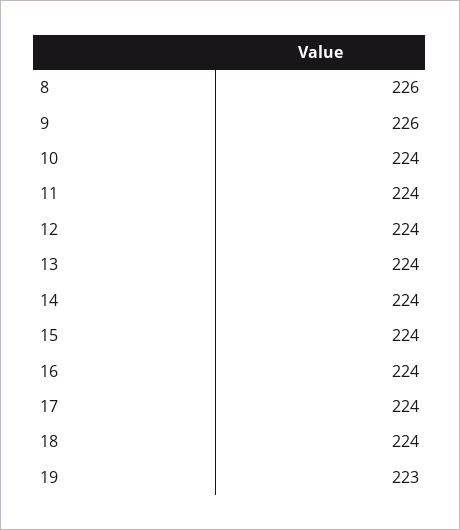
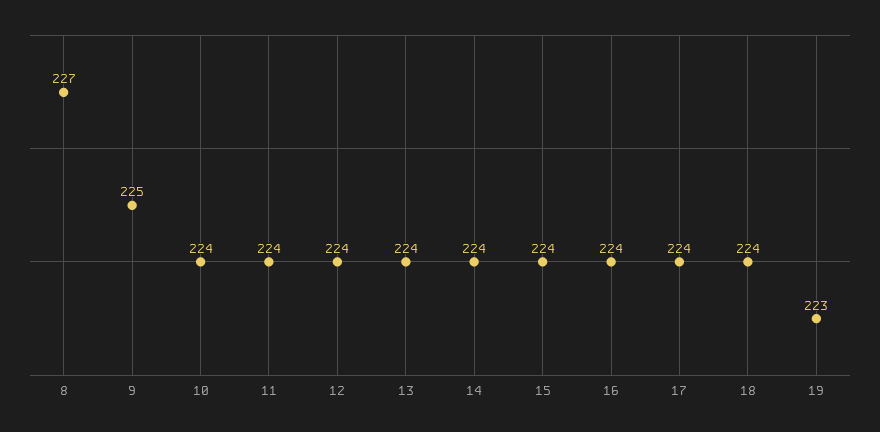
  {
-   "8": 226,
+   "8": 227,
-   "9": 226,
+   "9": 225,
    "10": 224,
    "11": 224,
    "12": 224,
    "13": 224,
    "14": 224,
    "15": 224,
    "16": 224,
    "17": 224,
    "18": 224,
    "19": 223
  }

